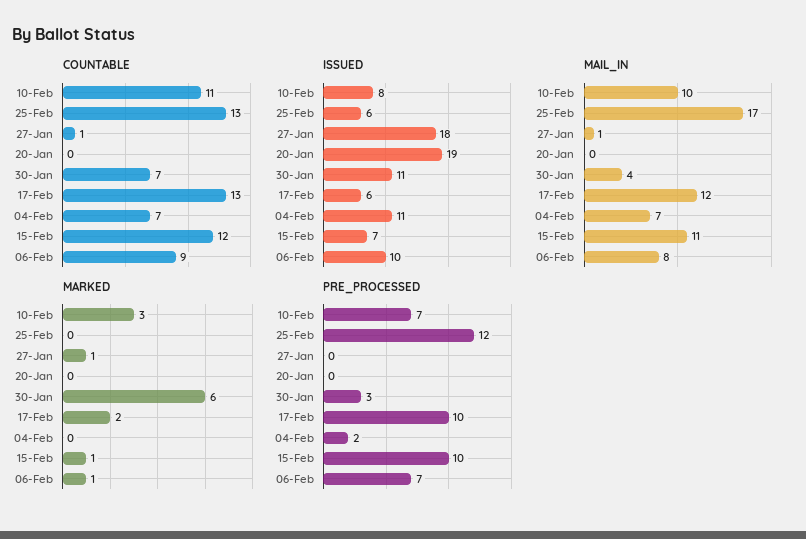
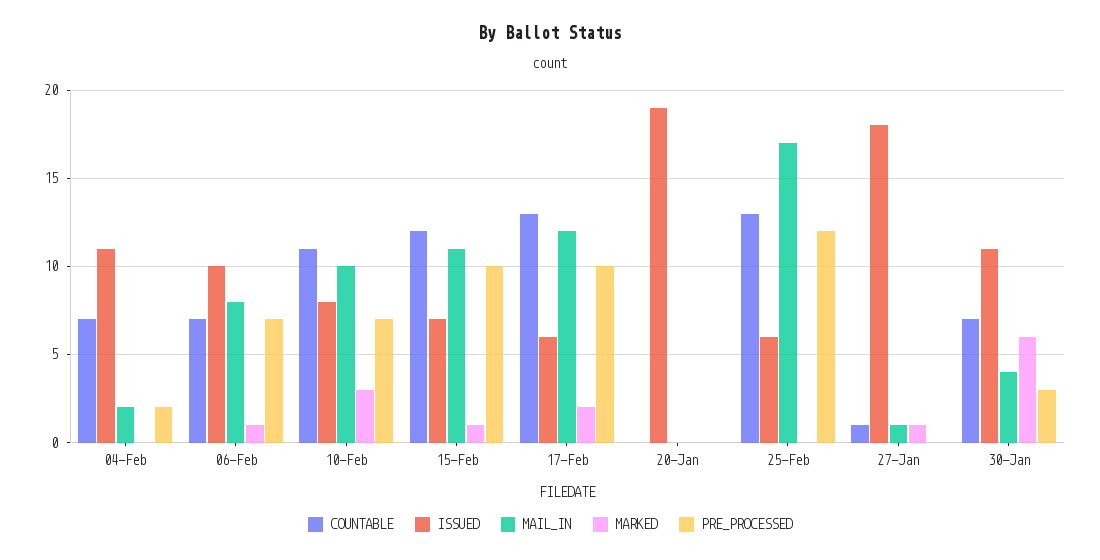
  {
    "COUNTABLE": {
      "10-Feb": 11,
      "25-Feb": 13,
      "27-Jan": 1,
      "20-Jan": 0,
      "30-Jan": 7,
      "17-Feb": 13,
      "04-Feb": 7,
      "15-Feb": 12,
-     "06-Feb": 9
+     "06-Feb": 7
    },
    "ISSUED": {
      "10-Feb": 8,
      "25-Feb": 6,
      "27-Jan": 18,
      "20-Jan": 19,
      "30-Jan": 11,
      "17-Feb": 6,
      "04-Feb": 11,
      "15-Feb": 7,
      "06-Feb": 10
    },
    "MAIL_IN": {
      "10-Feb": 10,
      "25-Feb": 17,
      "27-Jan": 1,
      "20-Jan": 0,
      "30-Jan": 4,
      "17-Feb": 12,
-     "04-Feb": 7,
+     "04-Feb": 2,
      "15-Feb": 11,
      "06-Feb": 8
    },
    "MARKED": {
      "10-Feb": 3,
      "25-Feb": 0,
      "27-Jan": 1,
      "20-Jan": 0,
      "30-Jan": 6,
      "17-Feb": 2,
      "04-Feb": 0,
      "15-Feb": 1,
      "06-Feb": 1
    },
    "PRE_PROCESSED": {
      "10-Feb": 7,
      "25-Feb": 12,
      "27-Jan": 0,
      "20-Jan": 0,
      "30-Jan": 3,
      "17-Feb": 10,
      "04-Feb": 2,
      "15-Feb": 10,
      "06-Feb": 7
    }
  }

